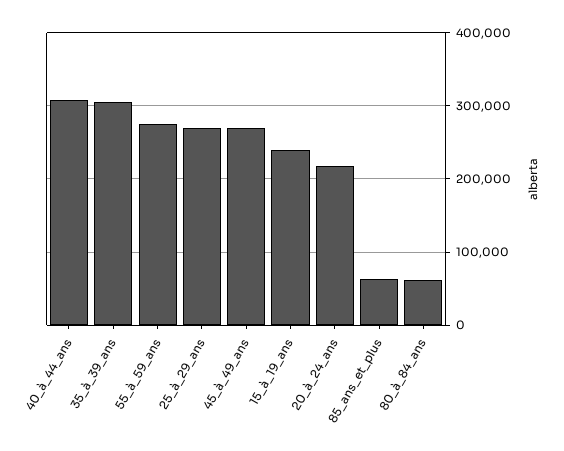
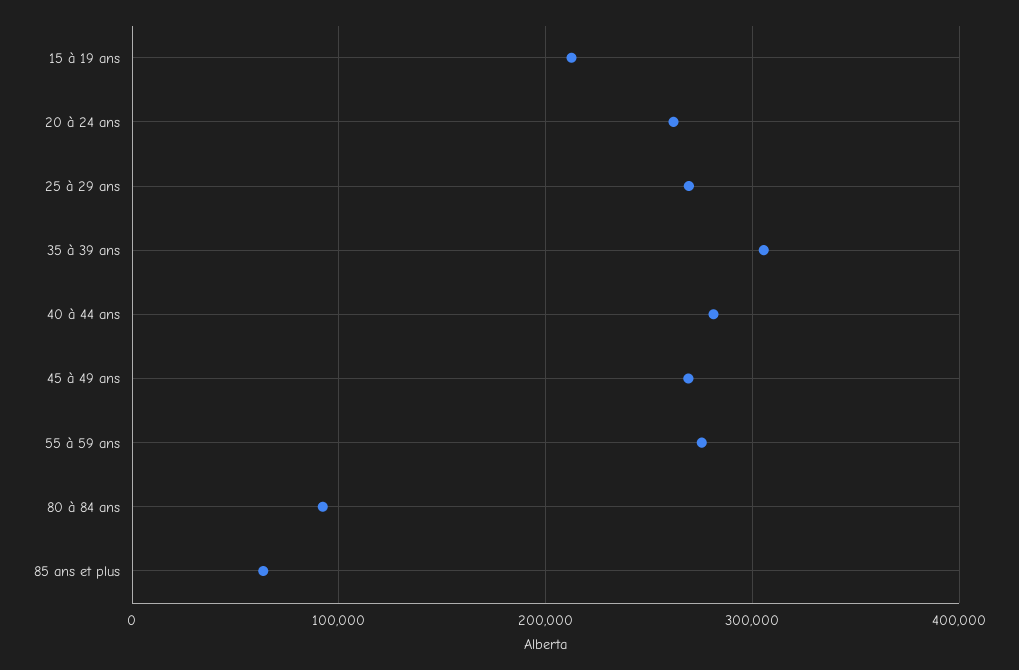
  {
-   "40_à_44_ans": 310000,
+   "40_à_44_ans": 280000,
    "35_à_39_ans": 310000,
    "55_à_59_ans": 280000,
    "25_à_29_ans": 270000,
    "45_à_49_ans": 270000,
-   "15_à_19_ans": 240000,
+   "15_à_19_ans": 210000,
-   "20_à_24_ans": 220000,
+   "20_à_24_ans": 260000,
    "85_ans_et_plus": 60000,
-   "80_à_84_ans": 60000
+   "80_à_84_ans": 90000
  }

